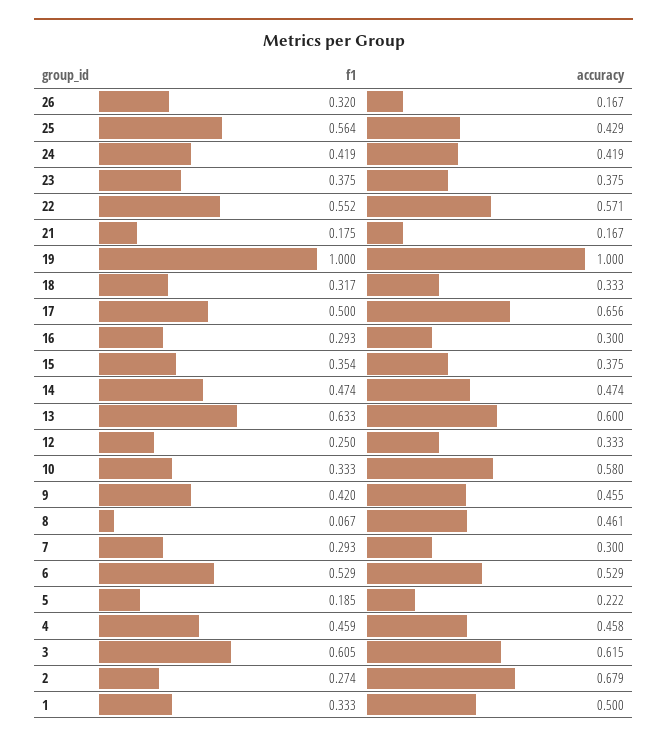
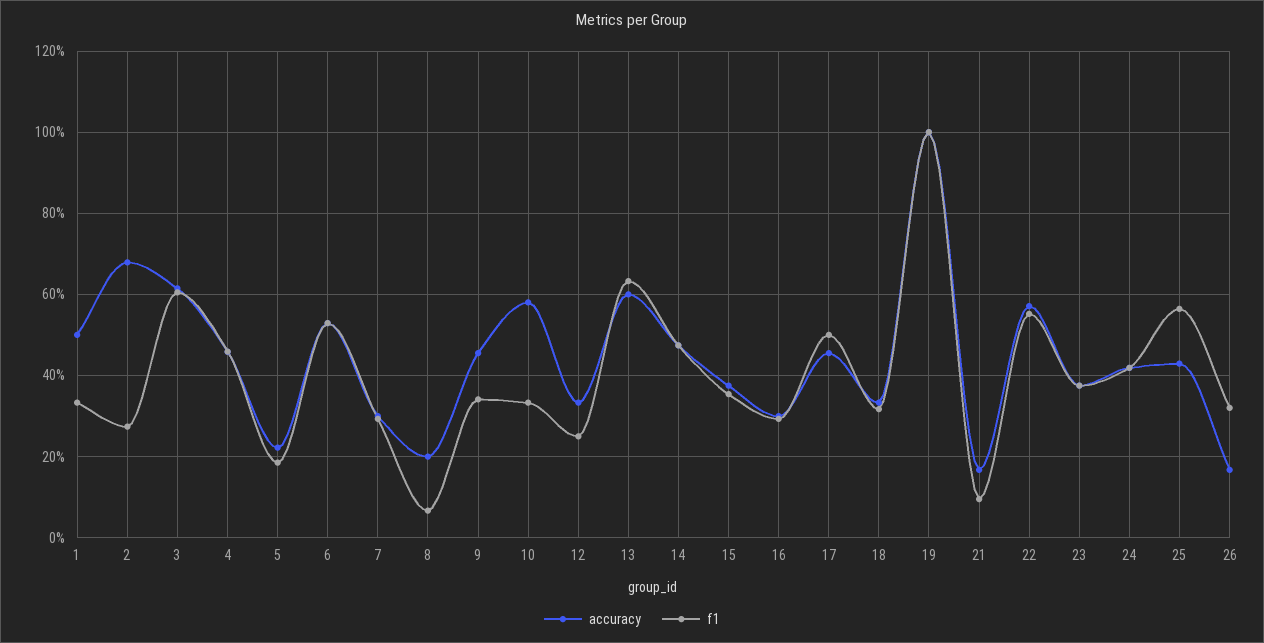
  {
    "f1": {
      "26": 0.32,
      "25": 0.564,
      "24": 0.419,
      "23": 0.375,
      "22": 0.552,
-     "21": 0.175,
+     "21": 0.1,
      "19": 1,
      "18": 0.317,
      "17": 0.5,
      "16": 0.293,
      "15": 0.354,
      "14": 0.474,
      "13": 0.633,
      "12": 0.25,
      "10": 0.333,
-     "9": 0.42,
+     "9": 0.34,
      "8": 0.067,
      "7": 0.293,
      "6": 0.529,
      "5": 0.185,
      "4": 0.459,
      "3": 0.605,
      "2": 0.274,
      "1": 0.333
    },
    "accuracy": {
      "26": 0.167,
      "25": 0.429,
      "24": 0.419,
      "23": 0.375,
      "22": 0.571,
      "21": 0.167,
      "19": 1,
      "18": 0.333,
-     "17": 0.656,
+     "17": 0.46,
      "16": 0.3,
      "15": 0.375,
      "14": 0.474,
      "13": 0.6,
      "12": 0.333,
      "10": 0.58,
      "9": 0.455,
-     "8": 0.461,
+     "8": 0.2,
      "7": 0.3,
      "6": 0.529,
      "5": 0.222,
      "4": 0.458,
      "3": 0.615,
      "2": 0.679,
      "1": 0.5
    }
  }

